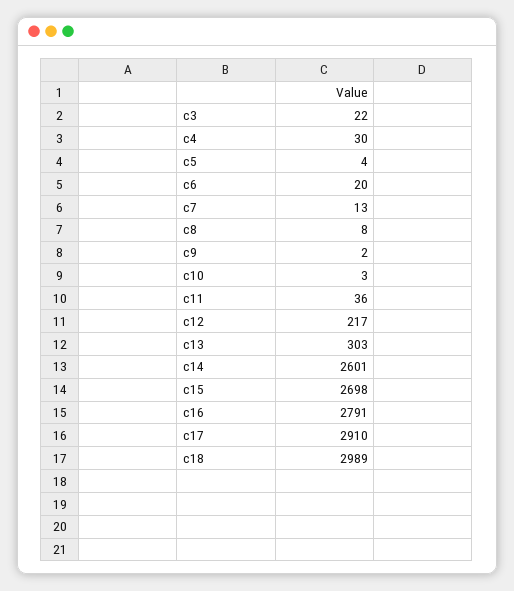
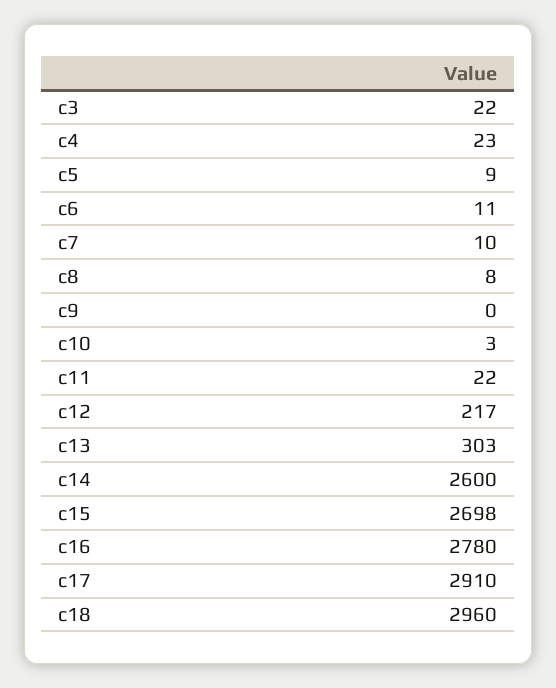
  {
    "c3": 22,
-   "c4": 30,
+   "c4": 23,
-   "c5": 4,
+   "c5": 9,
-   "c6": 20,
+   "c6": 11,
-   "c7": 13,
+   "c7": 10,
    "c8": 8,
-   "c9": 2,
+   "c9": 0,
    "c10": 3,
-   "c11": 36,
+   "c11": 22,
    "c12": 217,
    "c13": 303,
-   "c14": 2601,
+   "c14": 2600,
    "c15": 2698,
-   "c16": 2791,
+   "c16": 2780,
    "c17": 2910,
-   "c18": 2989
+   "c18": 2960
  }

